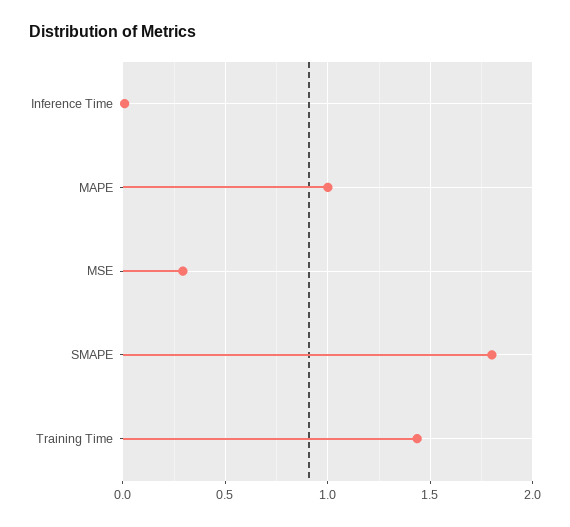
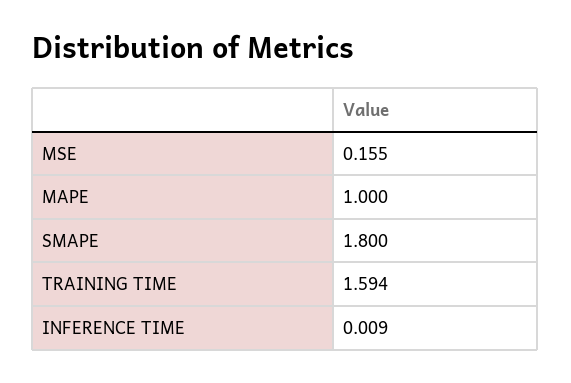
  {
    "Inference Time": 0.009,
    "MAPE": 1,
-   "MSE": 0.3,
+   "MSE": 0.155,
    "SMAPE": 1.8,
-   "Training Time": 1.45
+   "Training Time": 1.594
  }

